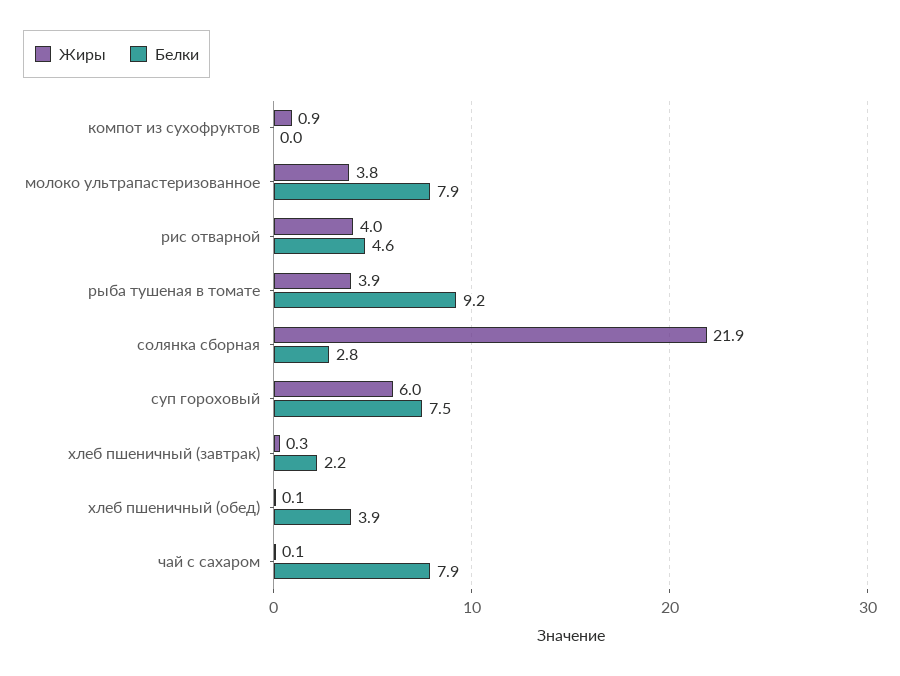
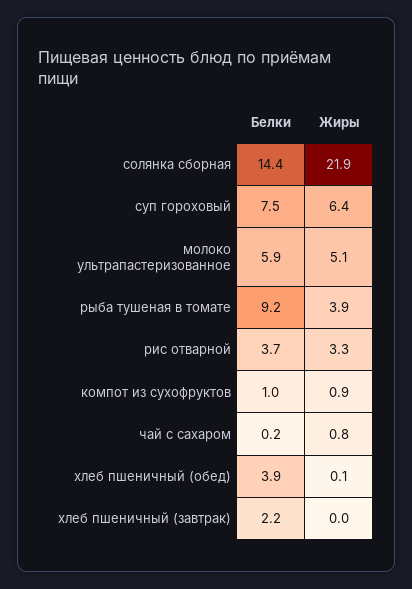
  {
    "Жиры": {
      "компот из сухофруктов": 0.9,
-     "молоко ультрапастеризованное": 3.8,
+     "молоко ультрапастеризованное": 5.1,
-     "рис отварной": 4,
+     "рис отварной": 3.3,
      "рыба тушеная в томате": 3.9,
      "солянка сборная": 21.9,
-     "суп гороховый": 6,
+     "суп гороховый": 6.4,
-     "хлеб пшеничный (завтрак)": 0.3,
+     "хлеб пшеничный (завтрак)": 0,
      "хлеб пшеничный (обед)": 0.1,
-     "чай с сахаром": 0.1
+     "чай с сахаром": 0.8
    },
    "Белки": {
-     "компот из сухофруктов": 0,
+     "компот из сухофруктов": 1,
-     "молоко ультрапастеризованное": 7.9,
+     "молоко ультрапастеризованное": 5.9,
-     "рис отварной": 4.6,
+     "рис отварной": 3.7,
      "рыба тушеная в томате": 9.2,
-     "солянка сборная": 2.8,
+     "солянка сборная": 14.4,
      "суп гороховый": 7.5,
      "хлеб пшеничный (завтрак)": 2.2,
      "хлеб пшеничный (обед)": 3.9,
-     "чай с сахаром": 7.9
+     "чай с сахаром": 0.2
    }
  }

